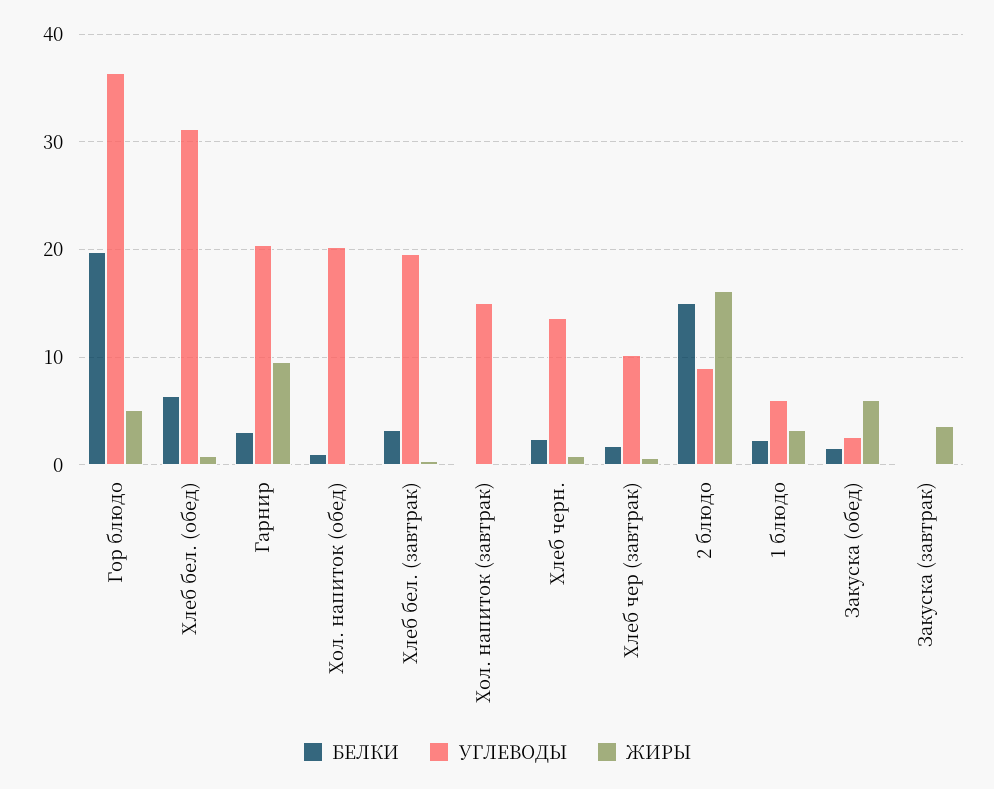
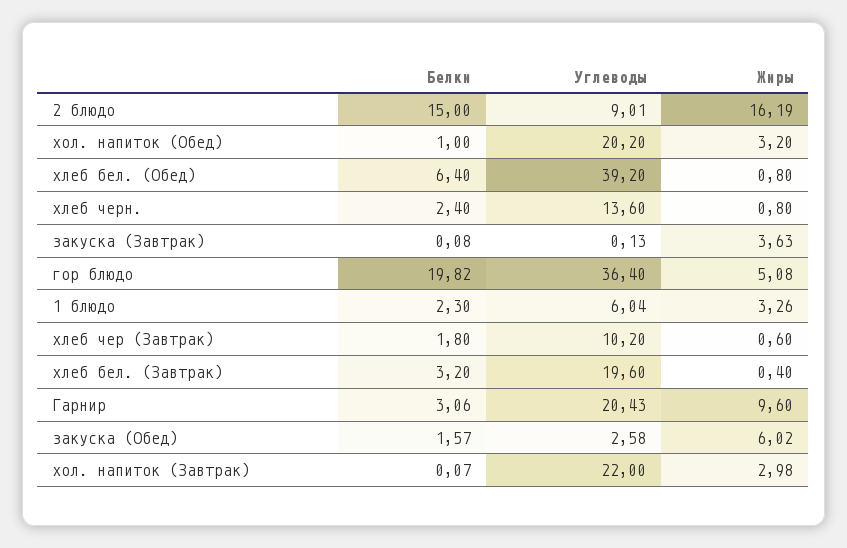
  {
    "БЕЛКИ": {
      "Гор блюдо": 19.82,
      "Хлеб бел. (обед)": 6.4,
      "Гарнир": 3.06,
      "Хол. напиток (обед)": 1,
      "Хлеб бел. (завтрак)": 3.2,
      "Хол. напиток (завтрак)": 0.07,
      "Хлеб черн.": 2.4,
      "Хлеб чер (завтрак)": 1.8,
      "2 блюдо": 15,
      "1 блюдо": 2.3,
      "Закуска (обед)": 1.57,
      "Закуска (завтрак)": 0.08
    },
    "УГЛЕВОДЫ": {
      "Гор блюдо": 36.4,
-     "Хлеб бел. (обед)": 31,
+     "Хлеб бел. (обед)": 39.2,
      "Гарнир": 20.43,
      "Хол. напиток (обед)": 20.2,
      "Хлеб бел. (завтрак)": 19.6,
-     "Хол. напиток (завтрак)": 15,
+     "Хол. напиток (завтрак)": 22,
      "Хлеб черн.": 13.6,
      "Хлеб чер (завтрак)": 10.2,
      "2 блюдо": 9.01,
      "1 блюдо": 6.04,
      "Закуска (обед)": 2.58,
      "Закуска (завтрак)": 0.13
    },
    "ЖИРЫ": {
      "Гор блюдо": 5.08,
      "Хлеб бел. (обед)": 0.8,
      "Гарнир": 9.6,
-     "Хол. напиток (обед)": 0,
+     "Хол. напиток (обед)": 3.2,
      "Хлеб бел. (завтрак)": 0.4,
-     "Хол. напиток (завтрак)": 0,
+     "Хол. напиток (завтрак)": 2.98,
      "Хлеб черн.": 0.8,
      "Хлеб чер (завтрак)": 0.6,
      "2 блюдо": 16.19,
      "1 блюдо": 3.26,
      "Закуска (обед)": 6.02,
      "Закуска (завтрак)": 3.63
    }
  }

